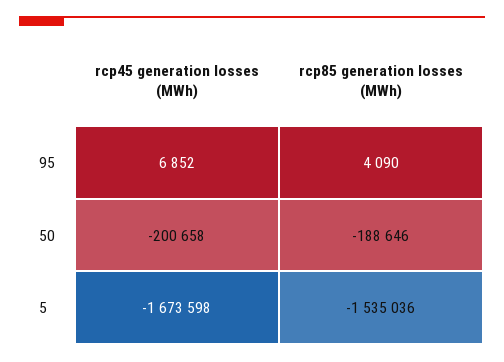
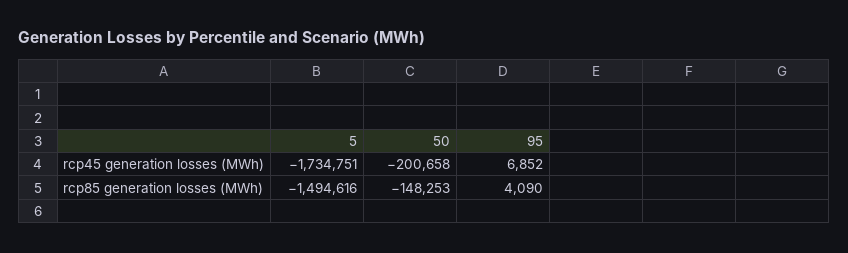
  {
    "rcp45 generation losses (MWh)": {
      "95": 6852,
      "50": -200658,
-     "5": -1673598
+     "5": -1734751
    },
    "rcp85 generation losses (MWh)": {
      "95": 4090,
-     "50": -188646,
+     "50": -148253,
-     "5": -1535036
+     "5": -1494616
    }
  }

